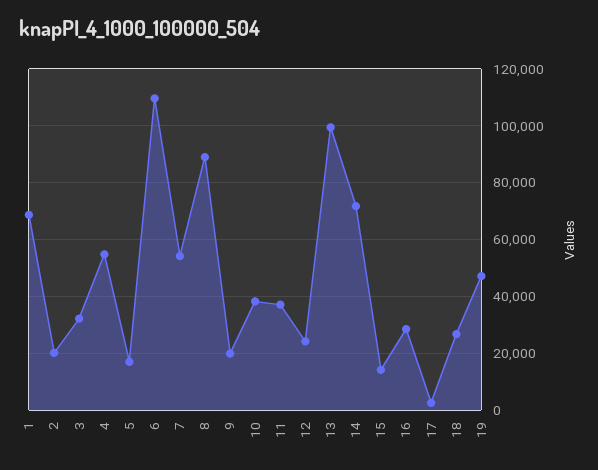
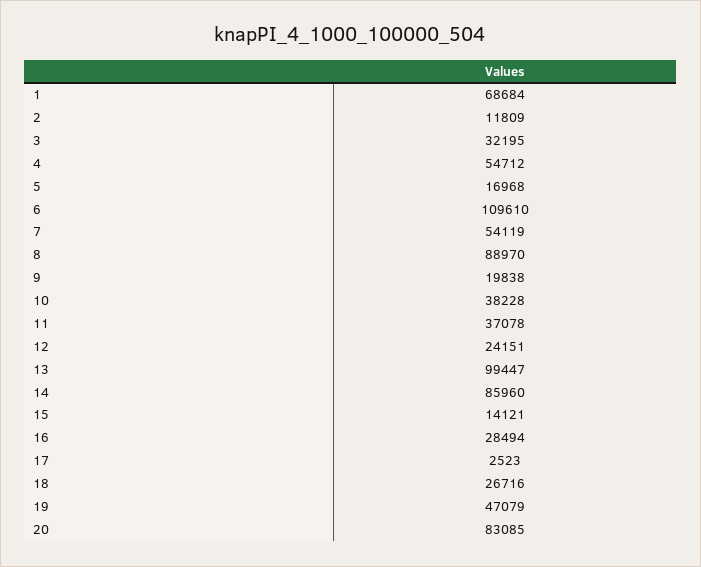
  {
    "1": 68684,
-   "2": 20000,
+   "2": 11809,
    "3": 32195,
    "4": 54712,
    "5": 16968,
    "6": 109610,
    "7": 54119,
    "8": 88970,
    "9": 19838,
    "10": 38228,
    "11": 37078,
    "12": 24151,
    "13": 99447,
-   "14": 72500,
+   "14": 85960,
    "15": 14121,
    "16": 28494,
    "17": 2523,
    "18": 26716,
-   "19": 47079
+   "19": 47079,
+   "20": 83085
  }

